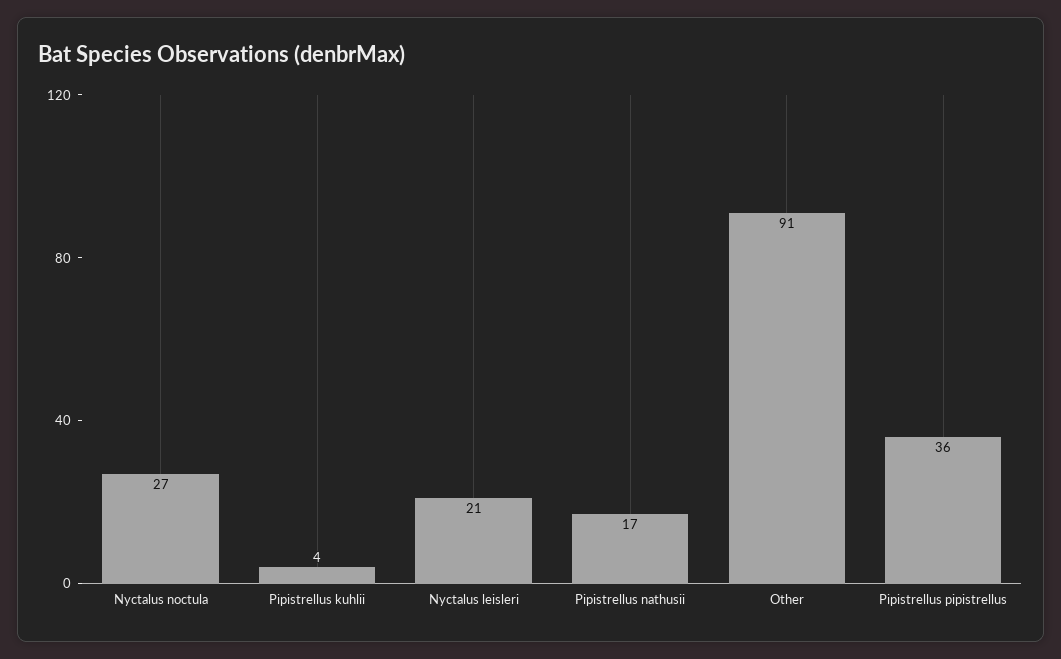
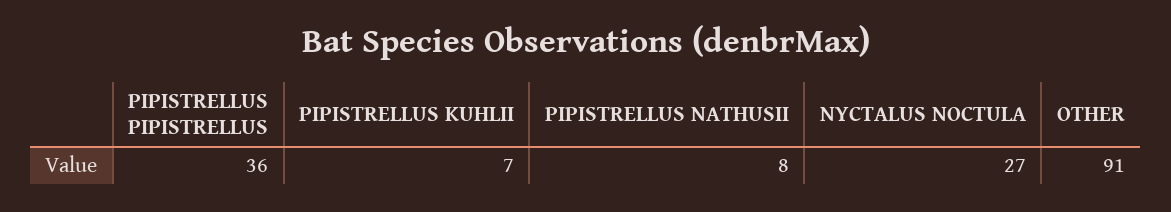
  {
    "Nyctalus noctula": 27,
-   "Pipistrellus kuhlii": 4,
+   "Pipistrellus kuhlii": 7,
-   "Nyctalus leisleri": 21,
-   "Pipistrellus nathusii": 17,
+   "Pipistrellus nathusii": 8,
    "Other": 91,
    "Pipistrellus pipistrellus": 36
  }

